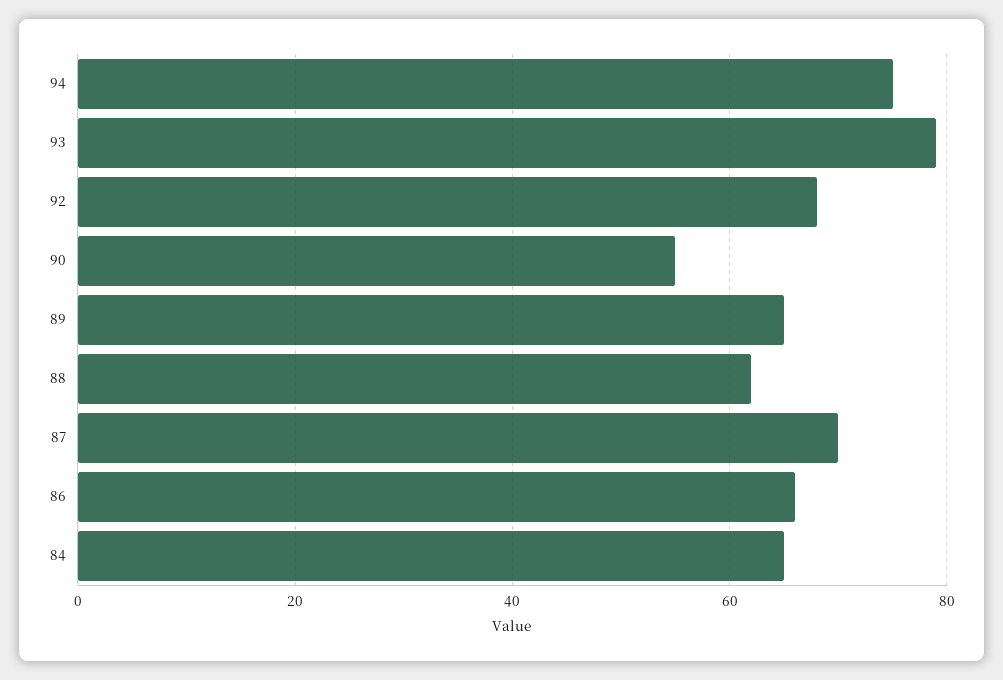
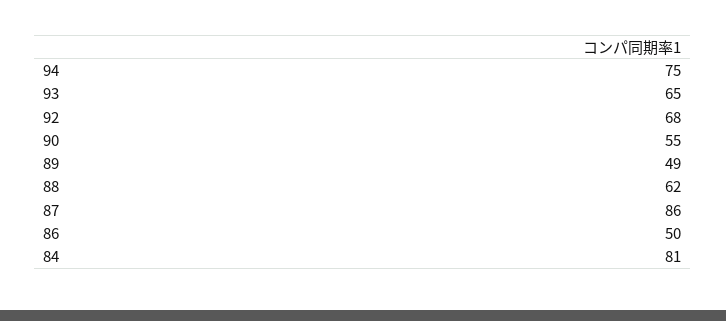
  {
    "94": 75,
-   "93": 80,
+   "93": 65,
    "92": 68,
    "90": 55,
-   "89": 65,
+   "89": 49,
    "88": 62,
-   "87": 70,
+   "87": 86,
-   "86": 65,
+   "86": 50,
-   "84": 65
+   "84": 81
  }

